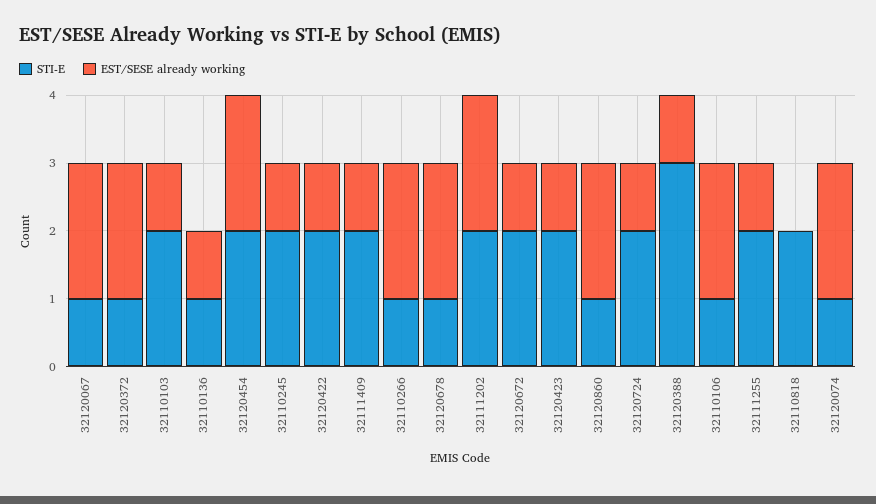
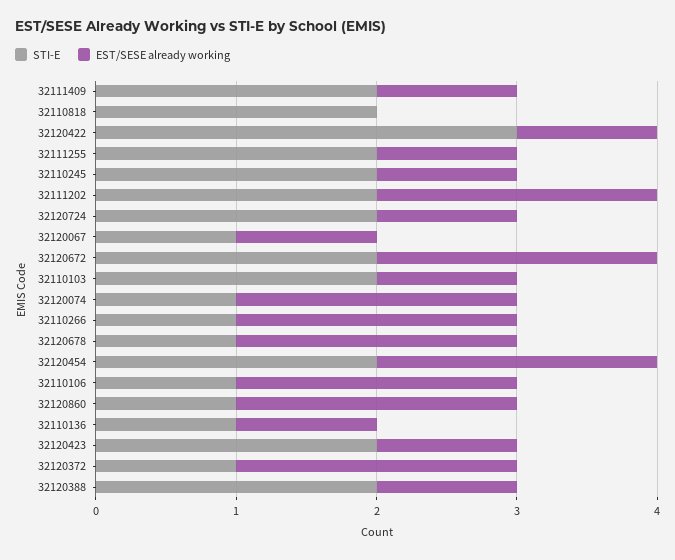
  {
    "STI-E": {
      "32120067": 1,
      "32120372": 1,
      "32110103": 2,
      "32110136": 1,
      "32120454": 2,
      "32110245": 2,
-     "32120422": 2,
+     "32120422": 3,
      "32111409": 2,
      "32110266": 1,
      "32120678": 1,
      "32111202": 2,
      "32120672": 2,
      "32120423": 2,
      "32120860": 1,
      "32120724": 2,
-     "32120388": 3,
+     "32120388": 2,
      "32110106": 1,
      "32111255": 2,
      "32110818": 2,
      "32120074": 1
    },
    "EST/SESE already working": {
-     "32120067": 2,
+     "32120067": 1,
      "32120372": 2,
      "32110103": 1,
      "32110136": 1,
      "32120454": 2,
      "32110245": 1,
      "32120422": 1,
      "32111409": 1,
      "32110266": 2,
      "32120678": 2,
      "32111202": 2,
-     "32120672": 1,
+     "32120672": 2,
      "32120423": 1,
      "32120860": 2,
      "32120724": 1,
      "32120388": 1,
      "32110106": 2,
      "32111255": 1,
      "32110818": 0,
      "32120074": 2
    }
  }

